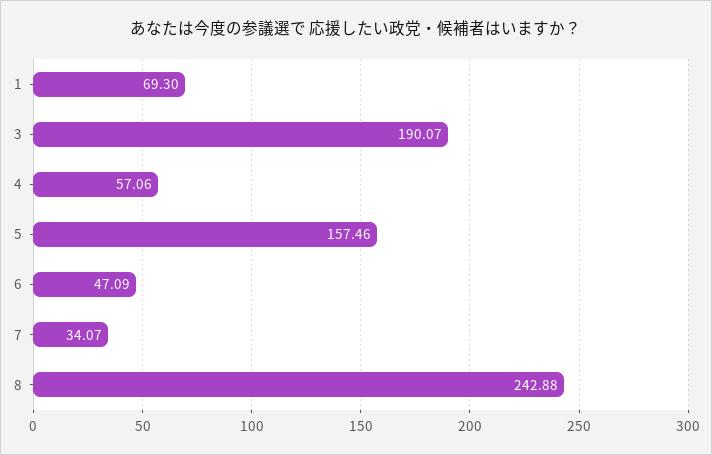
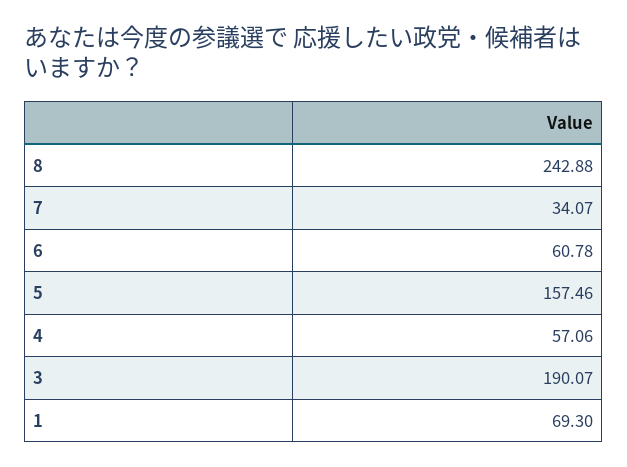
  {
    "1": 69.3,
    "3": 190.07,
    "4": 57.06,
    "5": 157.46,
-   "6": 47.09,
+   "6": 60.78,
    "7": 34.07,
    "8": 242.88
  }

